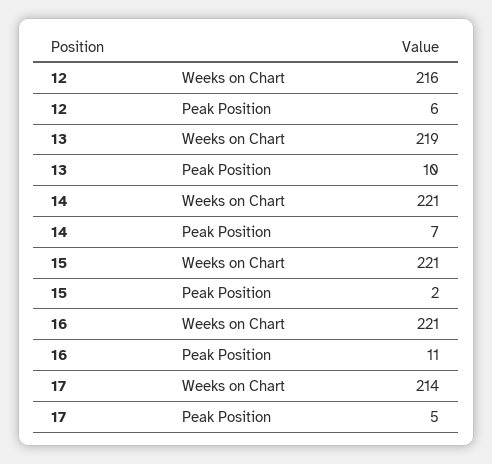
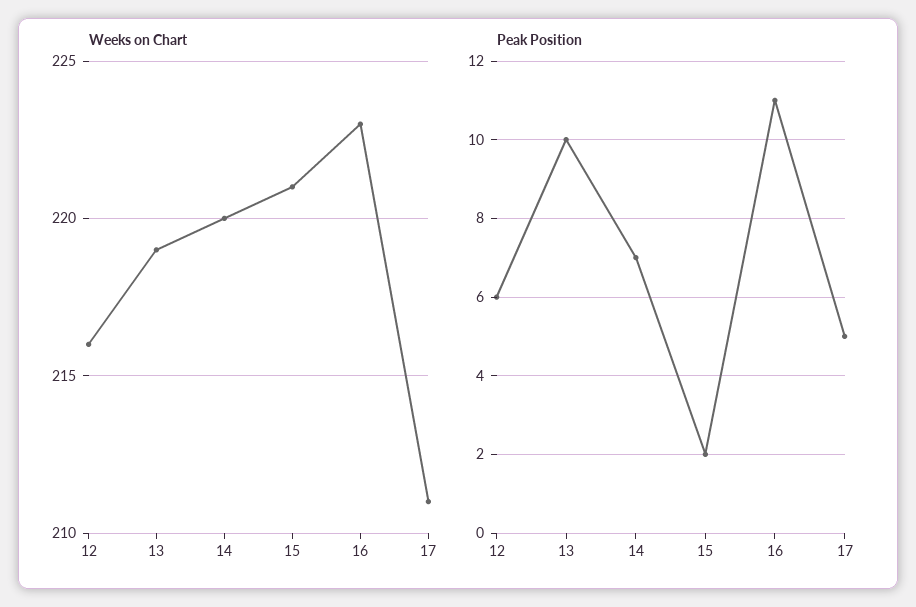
  {
    "Weeks on Chart": {
      "12": 216,
      "13": 219,
-     "14": 221,
+     "14": 220,
      "15": 221,
-     "16": 221,
+     "16": 223,
-     "17": 214
+     "17": 211
    },
    "Peak Position": {
      "12": 6,
      "13": 10,
      "14": 7,
      "15": 2,
      "16": 11,
      "17": 5
    }
  }

